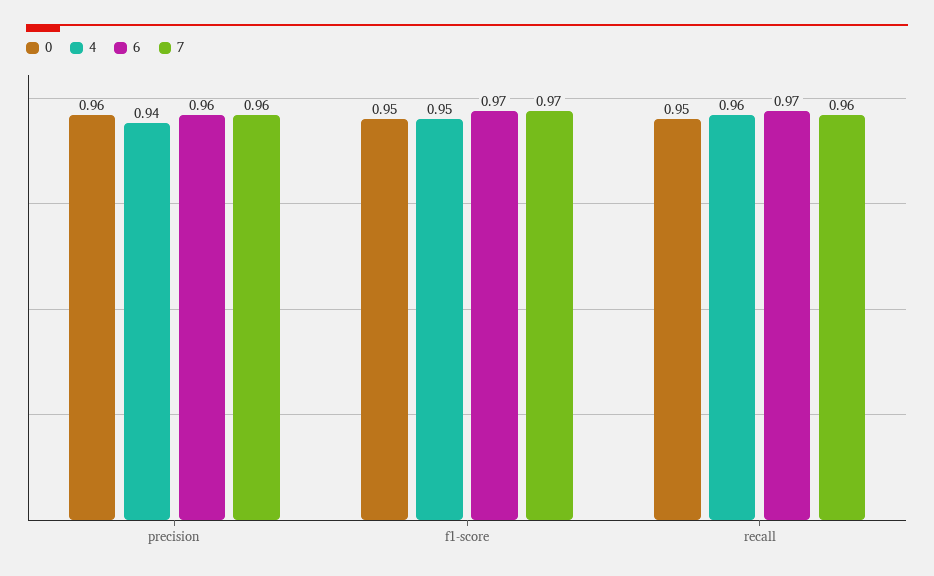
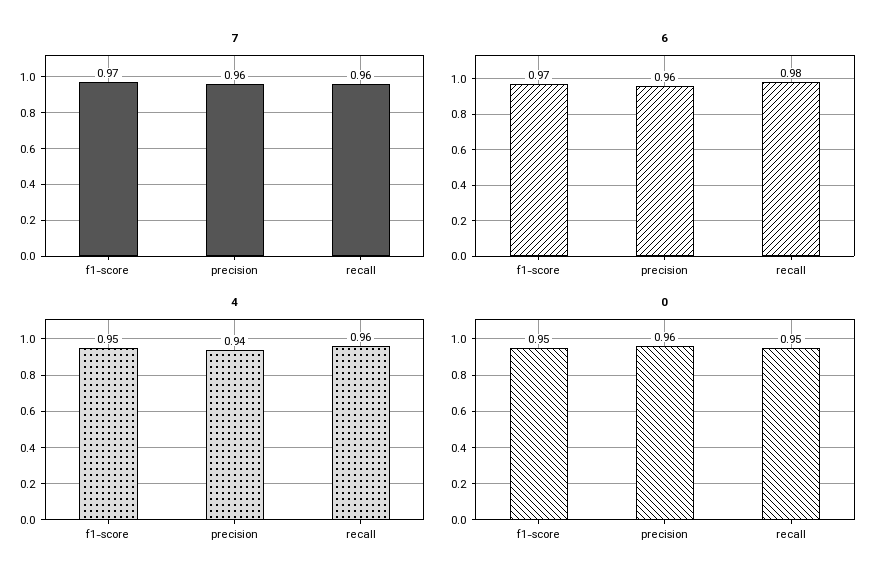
  {
    "0": {
      "precision": 0.96,
      "f1-score": 0.95,
      "recall": 0.95
    },
    "4": {
      "precision": 0.94,
      "f1-score": 0.95,
      "recall": 0.96
    },
    "6": {
      "precision": 0.96,
      "f1-score": 0.97,
-     "recall": 0.97
+     "recall": 0.98
    },
    "7": {
      "precision": 0.96,
      "f1-score": 0.97,
      "recall": 0.96
    }
  }

